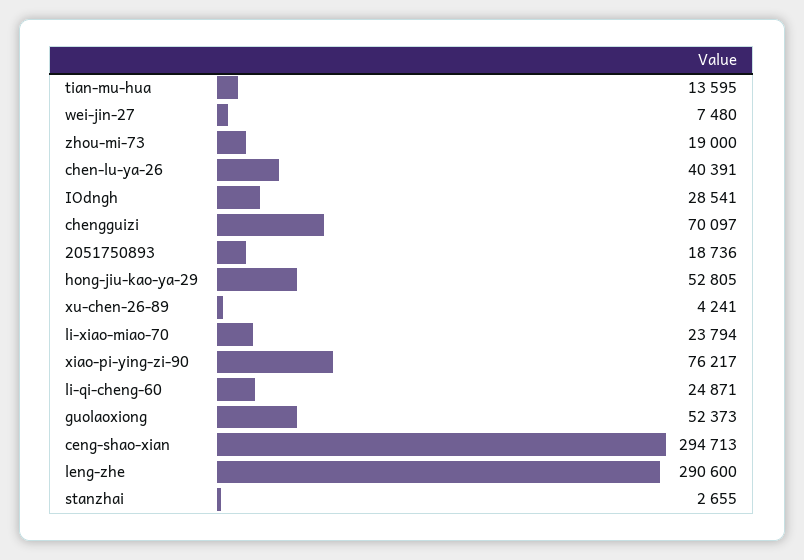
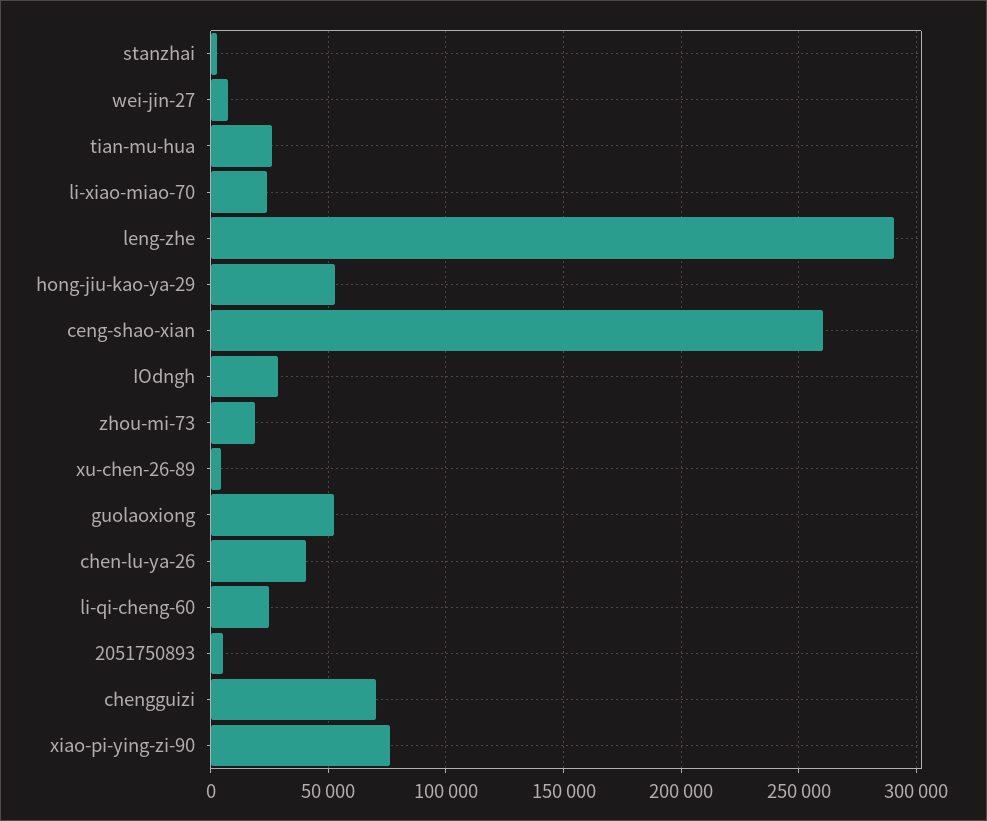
  {
-   "tian-mu-hua": 13595,
+   "tian-mu-hua": 25000,
    "wei-jin-27": 7480,
    "zhou-mi-73": 19000,
    "chen-lu-ya-26": 40391,
    "IOdngh": 28541,
    "chengguizi": 70097,
-   "2051750893": 18736,
+   "2051750893": 5000,
    "hong-jiu-kao-ya-29": 52805,
    "xu-chen-26-89": 4241,
    "li-xiao-miao-70": 23794,
    "xiao-pi-ying-zi-90": 76217,
    "li-qi-cheng-60": 24871,
    "guolaoxiong": 52373,
-   "ceng-shao-xian": 294713,
+   "ceng-shao-xian": 260000,
    "leng-zhe": 290600,
    "stanzhai": 2655
  }

